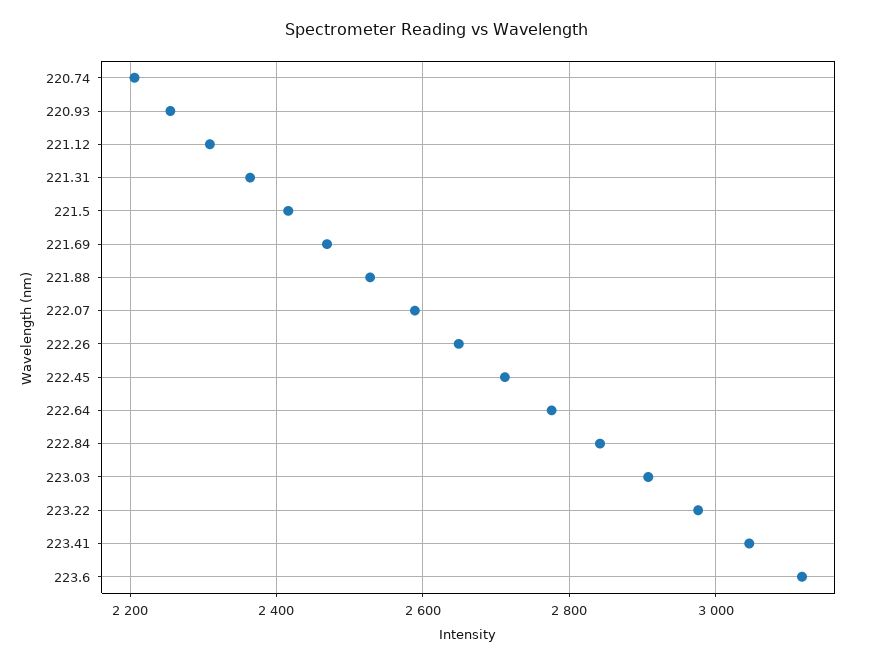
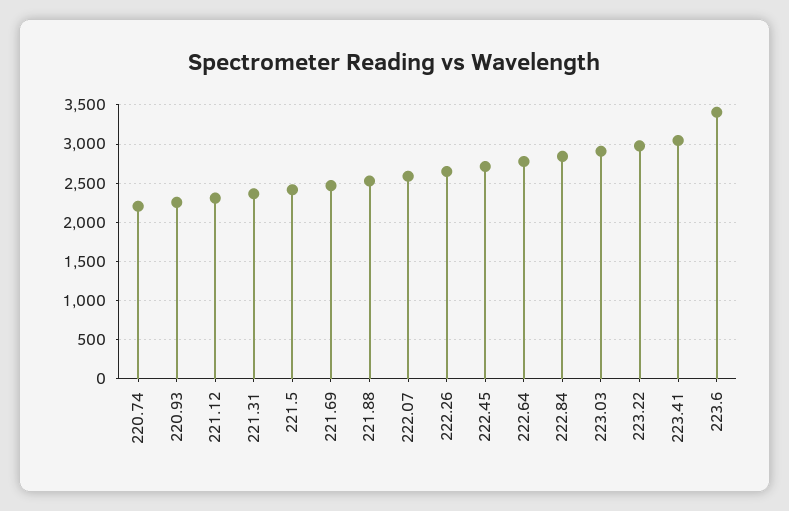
  {
    "220.74": 2200,
    "220.93": 2260,
    "221.12": 2300,
    "221.31": 2360,
    "221.5": 2420,
    "221.69": 2460,
    "221.88": 2520,
    "222.07": 2580,
    "222.26": 2640,
    "222.45": 2720,
    "222.64": 2780,
    "222.84": 2840,
    "223.03": 2900,
    "223.22": 2980,
    "223.41": 3040,
-   "223.6": 3120
+   "223.6": 3400
  }

